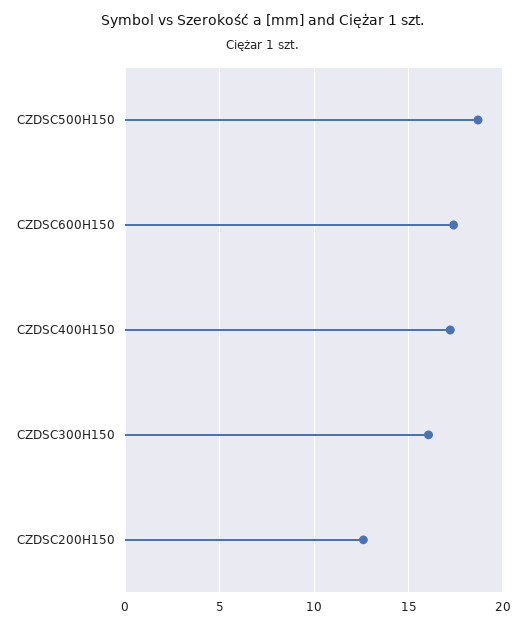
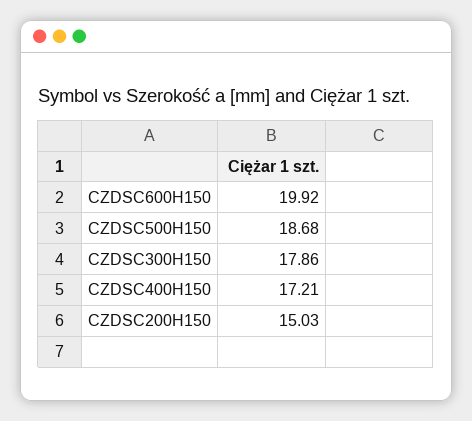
  {
    "CZDSC500H150": 18.68,
-   "CZDSC600H150": 17.5,
+   "CZDSC600H150": 19.92,
    "CZDSC400H150": 17.21,
-   "CZDSC300H150": 16,
+   "CZDSC300H150": 17.86,
-   "CZDSC200H150": 12.5
+   "CZDSC200H150": 15.03
  }

